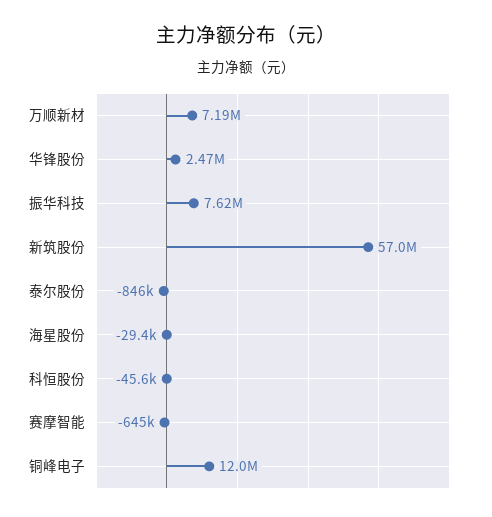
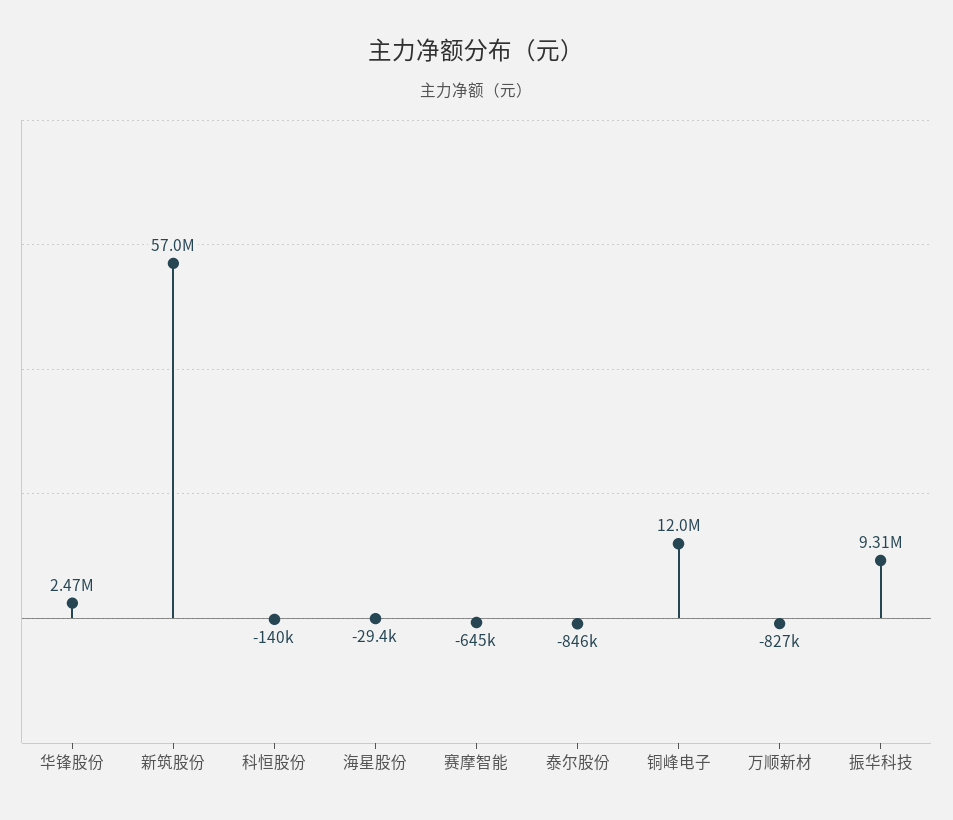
  {
-   "万顺新材": 7190000,
+   "万顺新材": -827000,
    "华锋股份": 2470000,
-   "振华科技": 7620000,
+   "振华科技": 9310000,
    "新筑股份": 57000000,
    "泰尔股份": -846000,
    "海星股份": -29400,
-   "科恒股份": -45600,
+   "科恒股份": -140000,
    "赛摩智能": -645000,
    "铜峰电子": 12000000
  }

